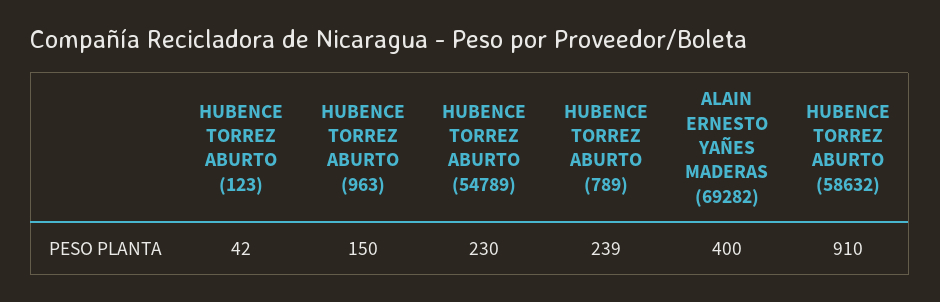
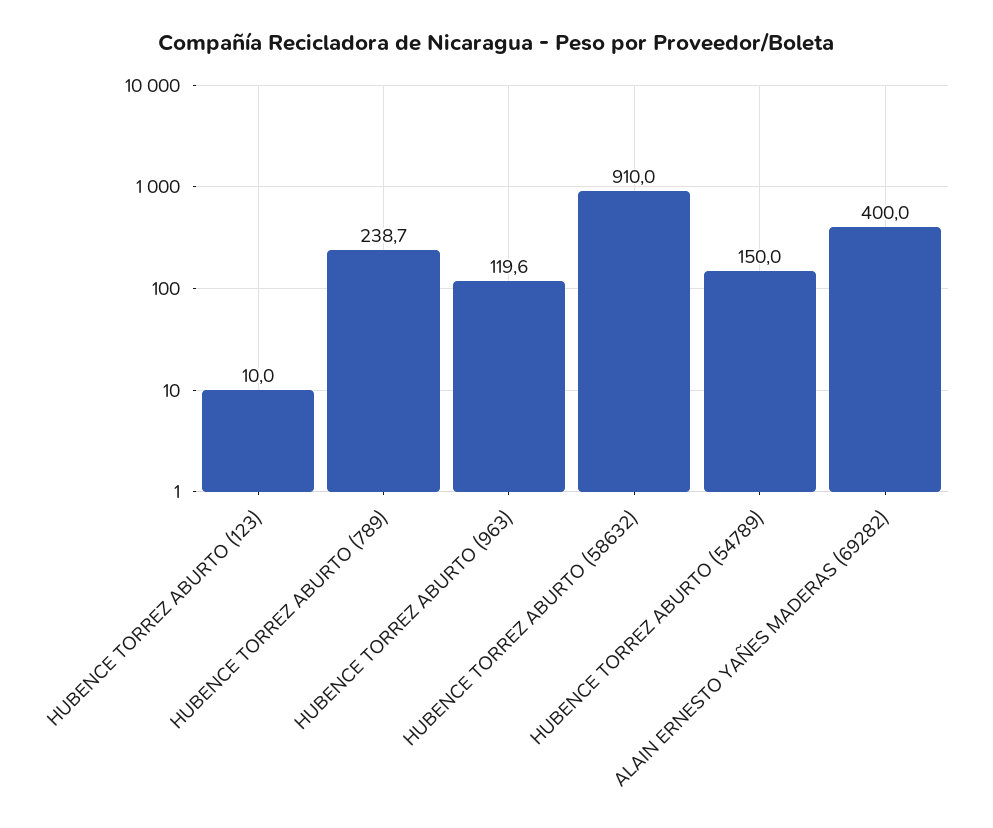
  {
-   "HUBENCE TORREZ ABURTO (123)": 42,
+   "HUBENCE TORREZ ABURTO (123)": 10,
-   "HUBENCE TORREZ ABURTO (963)": 150,
+   "HUBENCE TORREZ ABURTO (963)": 119.6,
-   "HUBENCE TORREZ ABURTO (54789)": 230,
+   "HUBENCE TORREZ ABURTO (54789)": 150,
    "HUBENCE TORREZ ABURTO (789)": 238.7,
    "ALAIN ERNESTO YAÑES MADERAS (69282)": 400,
    "HUBENCE TORREZ ABURTO (58632)": 910
  }

